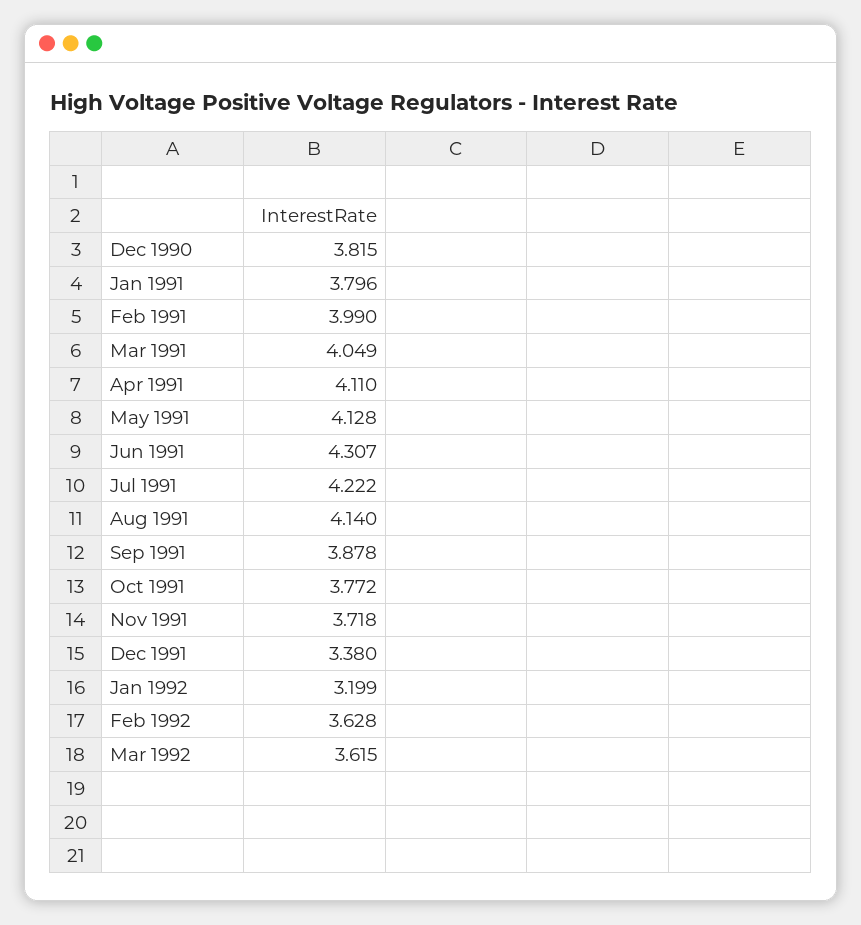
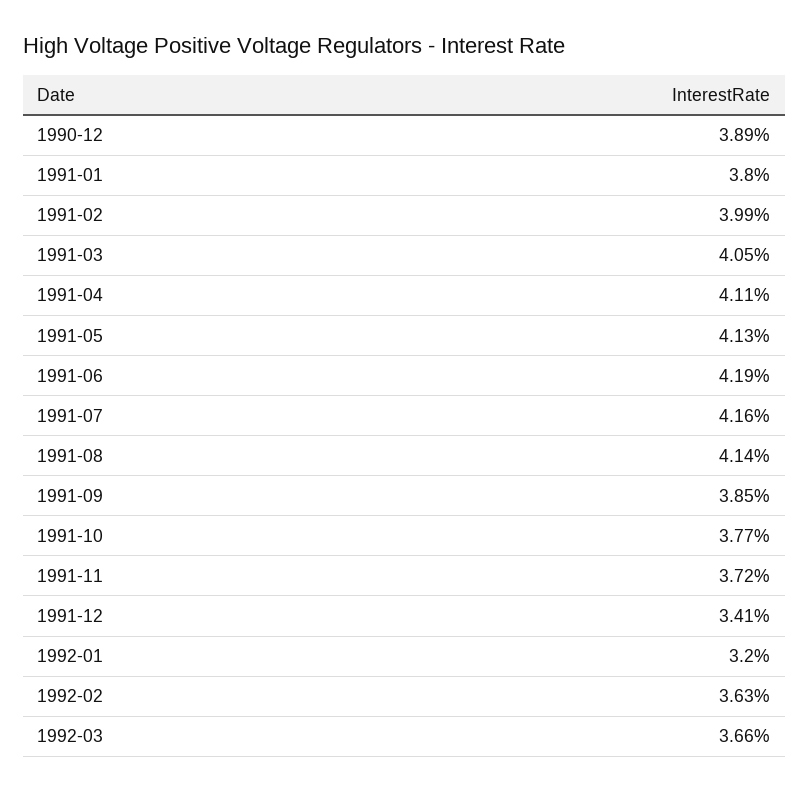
  {
-   "Dec 1990": 3.815,
+   "Dec 1990": 3.89,
    "Jan 1991": 3.796,
    "Feb 1991": 3.99,
    "Mar 1991": 4.049,
    "Apr 1991": 4.11,
    "May 1991": 4.128,
-   "Jun 1991": 4.307,
+   "Jun 1991": 4.19,
-   "Jul 1991": 4.222,
+   "Jul 1991": 4.16,
    "Aug 1991": 4.14,
-   "Sep 1991": 3.878,
+   "Sep 1991": 3.85,
    "Oct 1991": 3.772,
    "Nov 1991": 3.718,
-   "Dec 1991": 3.38,
+   "Dec 1991": 3.41,
    "Jan 1992": 3.199,
    "Feb 1992": 3.628,
-   "Mar 1992": 3.615
+   "Mar 1992": 3.66
  }

